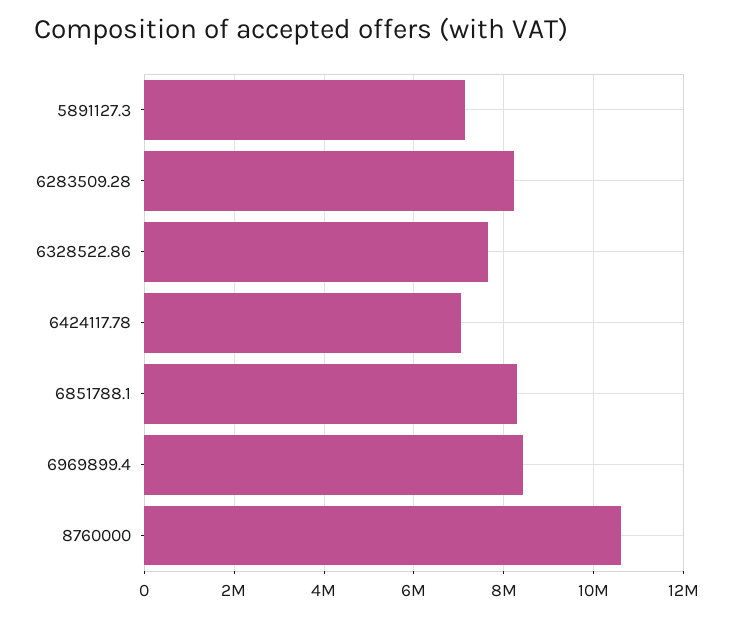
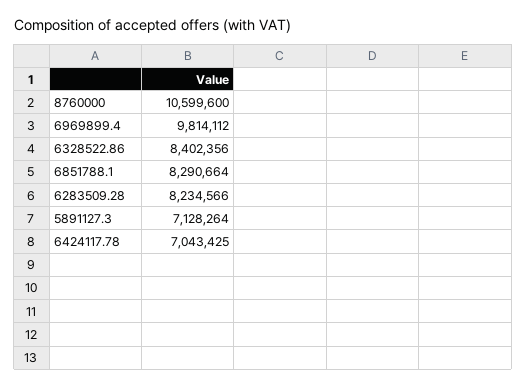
  {
    "5891127.3": 7128264,
    "6283509.28": 8234566,
-   "6328522.86": 7600000,
+   "6328522.86": 8402356,
    "6424117.78": 7043425,
    "6851788.1": 8290664,
-   "6969899.4": 8400000,
+   "6969899.4": 9814112,
    "8760000": 10599600
  }

